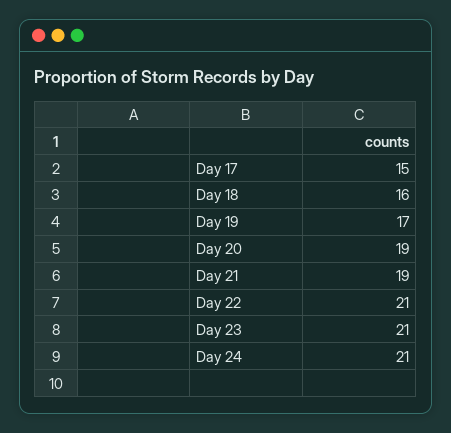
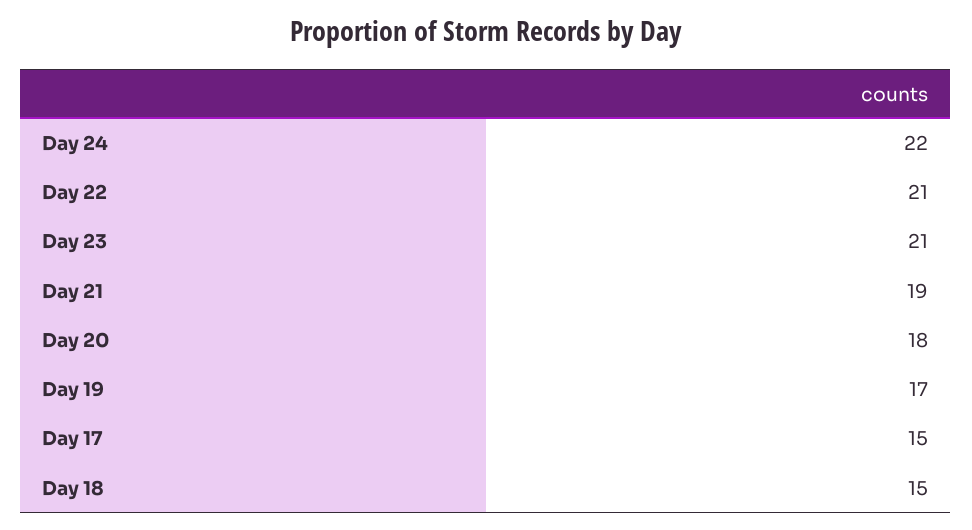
  {
    "Day 17": 15,
-   "Day 18": 16,
+   "Day 18": 15,
    "Day 19": 17,
-   "Day 20": 19,
+   "Day 20": 18,
    "Day 21": 19,
    "Day 22": 21,
    "Day 23": 21,
-   "Day 24": 21
+   "Day 24": 22
  }

